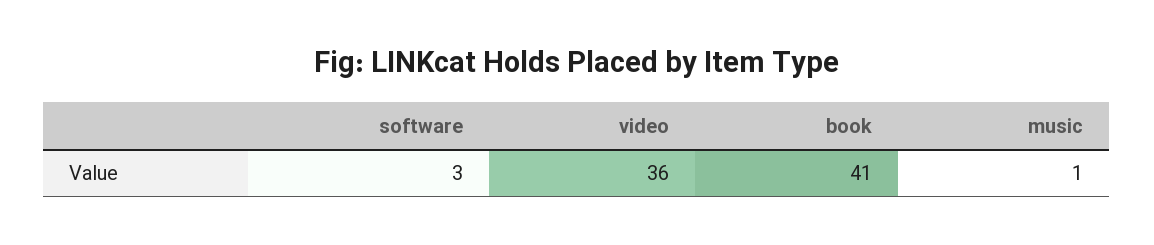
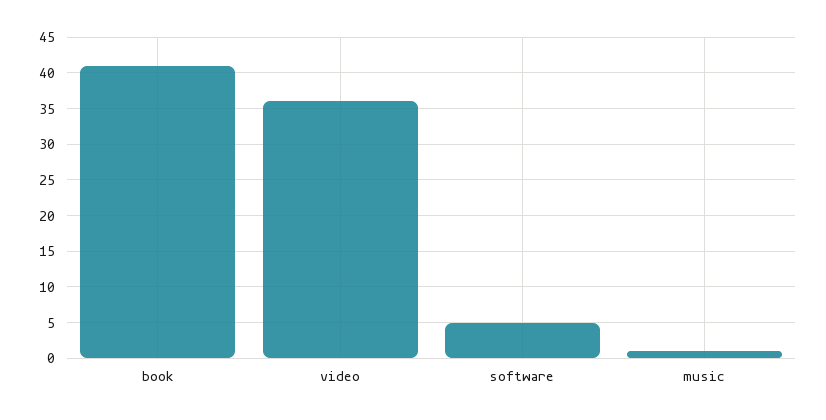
  {
-   "software": 3,
+   "software": 5,
    "video": 36,
    "book": 41,
    "music": 1
  }

